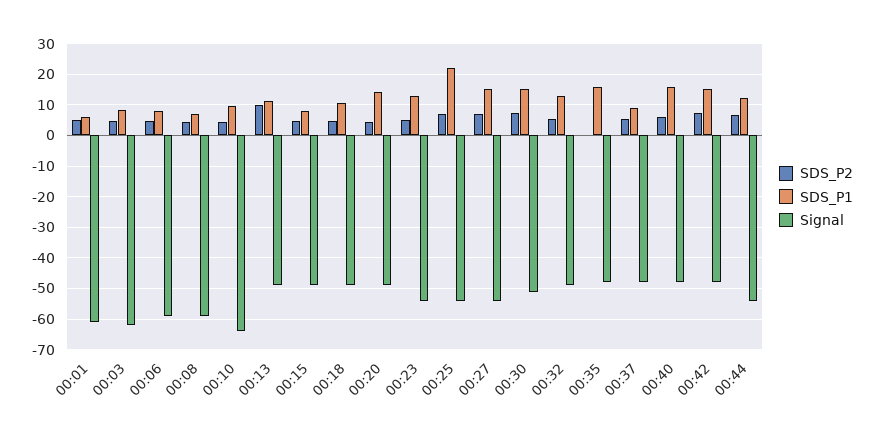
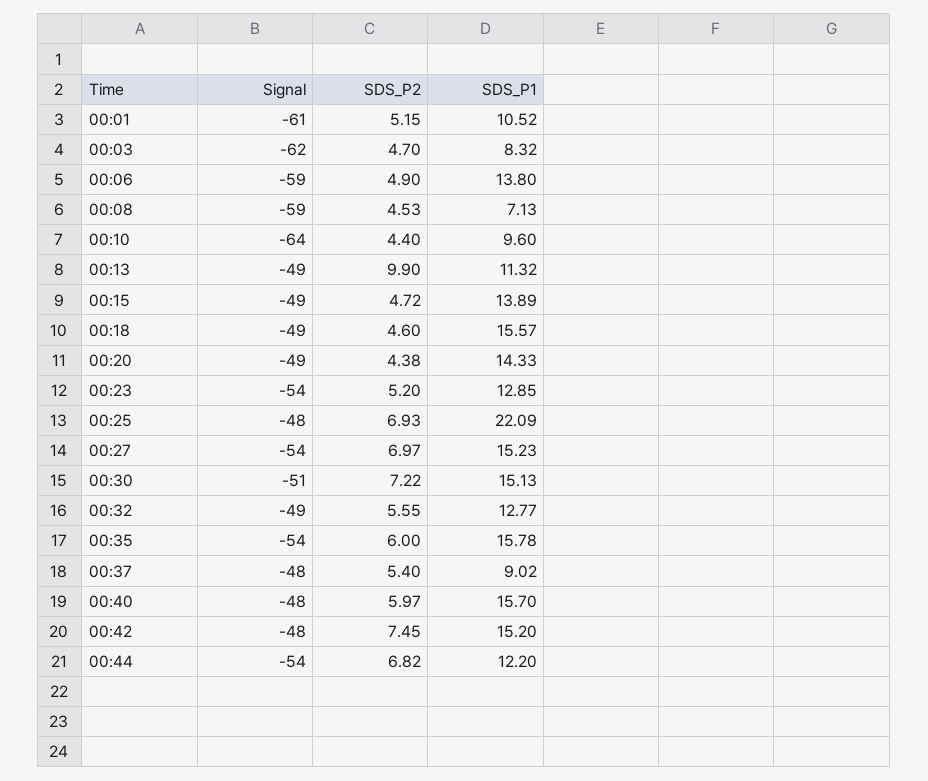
  {
    "SDS_P2": {
      "00:01": 5.15,
      "00:03": 4.7,
      "00:06": 4.9,
      "00:08": 4.53,
      "00:10": 4.4,
      "00:13": 9.9,
      "00:15": 4.72,
      "00:18": 4.6,
      "00:20": 4.38,
      "00:23": 5.2,
      "00:25": 6.93,
      "00:27": 6.97,
      "00:30": 7.22,
      "00:32": 5.55,
-     "00:35": 0,
+     "00:35": 6,
      "00:37": 5.4,
      "00:40": 5.97,
      "00:42": 7.45,
      "00:44": 6.82
    },
    "SDS_P1": {
-     "00:01": 6,
+     "00:01": 10.52,
      "00:03": 8.32,
-     "00:06": 8,
+     "00:06": 13.8,
      "00:08": 7.13,
      "00:10": 9.6,
      "00:13": 11.32,
-     "00:15": 8,
+     "00:15": 13.89,
-     "00:18": 10,
+     "00:18": 15.57,
      "00:20": 14.33,
      "00:23": 12.85,
      "00:25": 22.09,
      "00:27": 15.23,
      "00:30": 15.13,
      "00:32": 12.77,
      "00:35": 15.78,
      "00:37": 9.02,
      "00:40": 15.7,
      "00:42": 15.2,
      "00:44": 12.2
    },
    "Signal": {
      "00:01": -61,
      "00:03": -62,
      "00:06": -59,
      "00:08": -59,
      "00:10": -64,
      "00:13": -49,
      "00:15": -49,
      "00:18": -49,
      "00:20": -49,
      "00:23": -54,
-     "00:25": -54,
+     "00:25": -48,
      "00:27": -54,
      "00:30": -51,
      "00:32": -49,
-     "00:35": -48,
+     "00:35": -54,
      "00:37": -48,
      "00:40": -48,
      "00:42": -48,
      "00:44": -54
    }
  }

